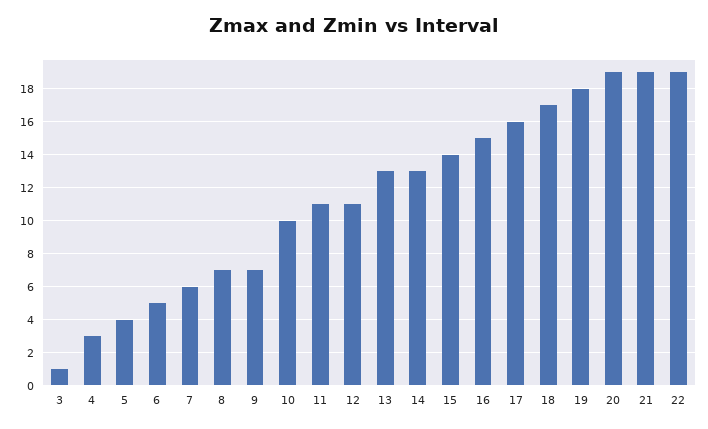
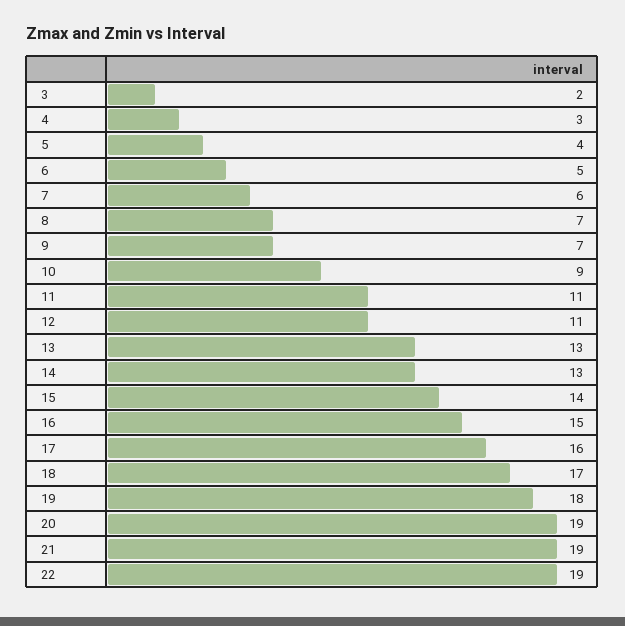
  {
-   "3": 1,
+   "3": 2,
    "4": 3,
    "5": 4,
    "6": 5,
    "7": 6,
    "8": 7,
    "9": 7,
-   "10": 10,
+   "10": 9,
    "11": 11,
    "12": 11,
    "13": 13,
    "14": 13,
    "15": 14,
    "16": 15,
    "17": 16,
    "18": 17,
    "19": 18,
    "20": 19,
    "21": 19,
    "22": 19
  }

